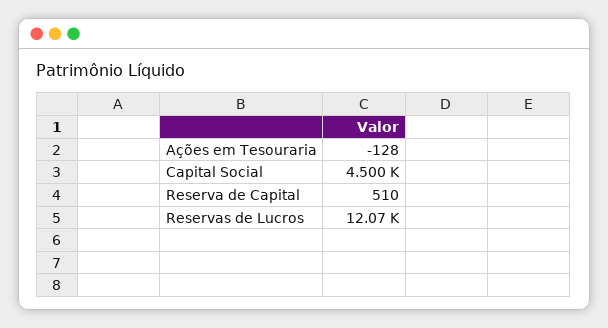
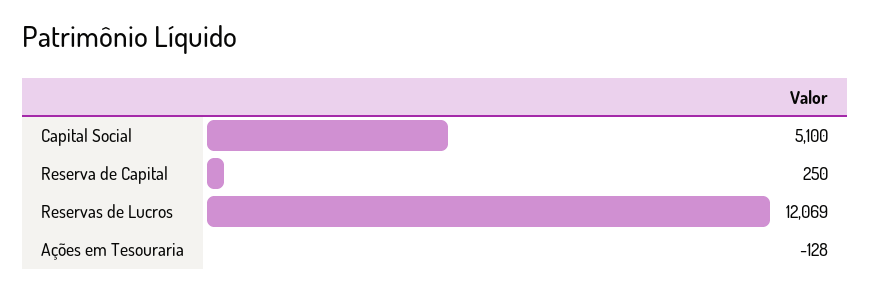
  {
    "Ações em Tesouraria": -128,
-   "Capital Social": 4500,
+   "Capital Social": 5100,
-   "Reserva de Capital": 510,
+   "Reserva de Capital": 250,
    "Reservas de Lucros": 12069
  }

